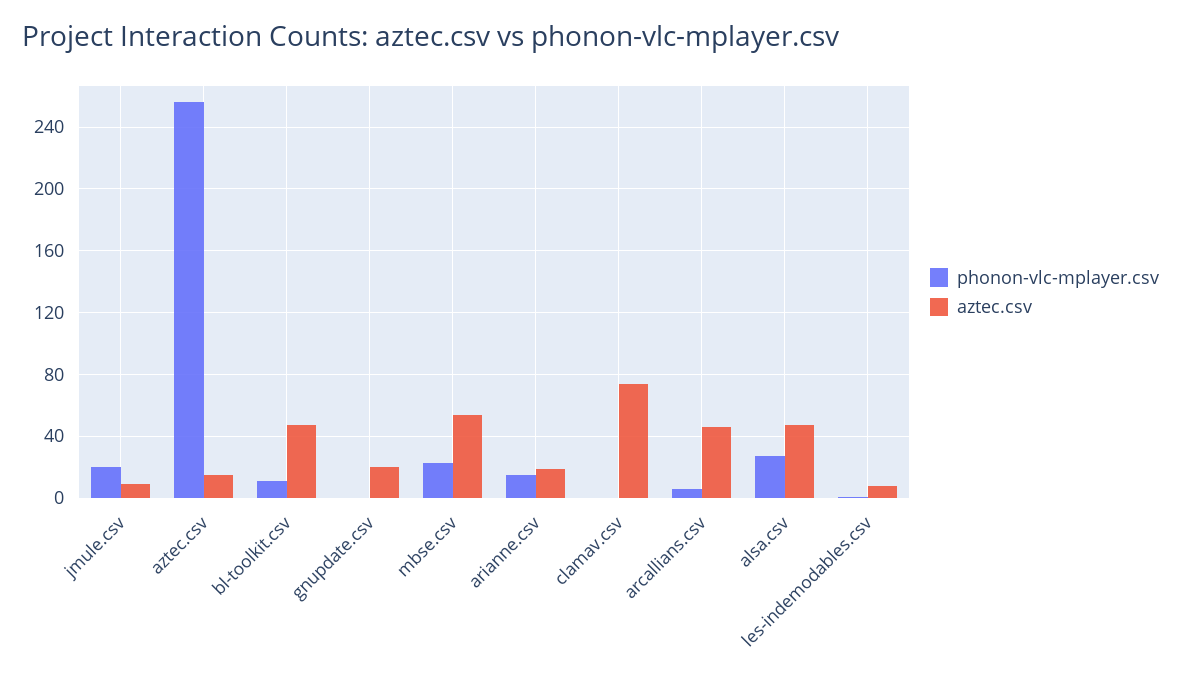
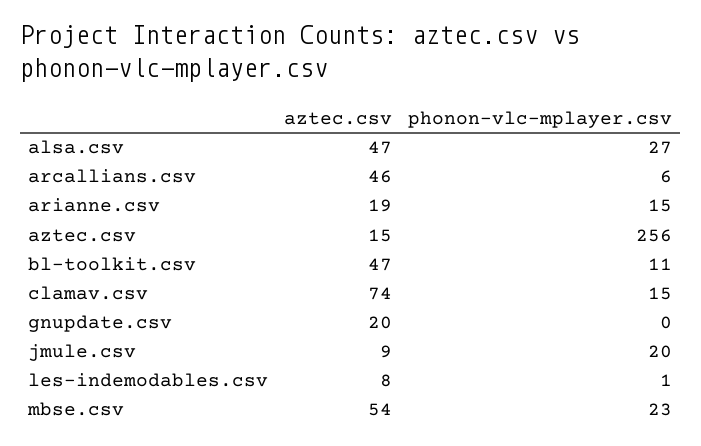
  {
    "phonon-vlc-mplayer.csv": {
      "jmule.csv": 20,
      "aztec.csv": 256,
      "bl-toolkit.csv": 11,
      "gnupdate.csv": 0,
      "mbse.csv": 23,
      "arianne.csv": 15,
-     "clamav.csv": 0,
+     "clamav.csv": 15,
      "arcallians.csv": 6,
      "alsa.csv": 27,
      "les-indemodables.csv": 1
    },
    "aztec.csv": {
      "jmule.csv": 9,
      "aztec.csv": 15,
      "bl-toolkit.csv": 47,
      "gnupdate.csv": 20,
      "mbse.csv": 54,
      "arianne.csv": 19,
      "clamav.csv": 74,
      "arcallians.csv": 46,
      "alsa.csv": 47,
      "les-indemodables.csv": 8
    }
  }

